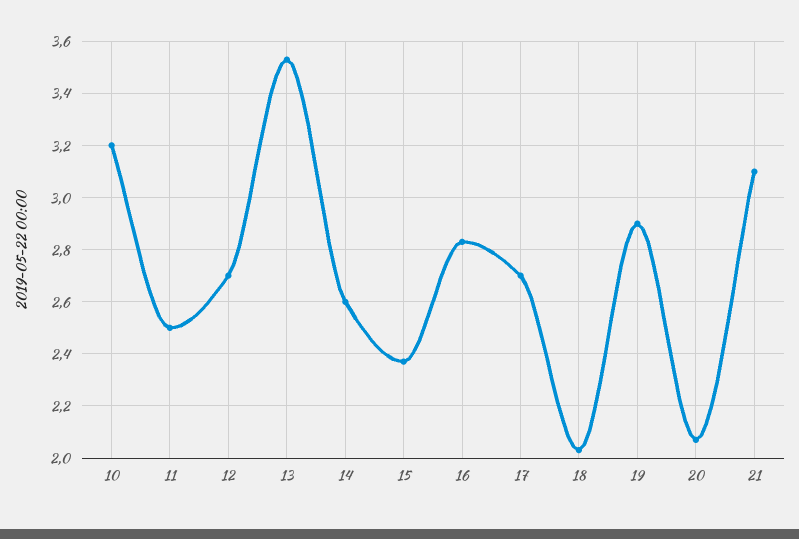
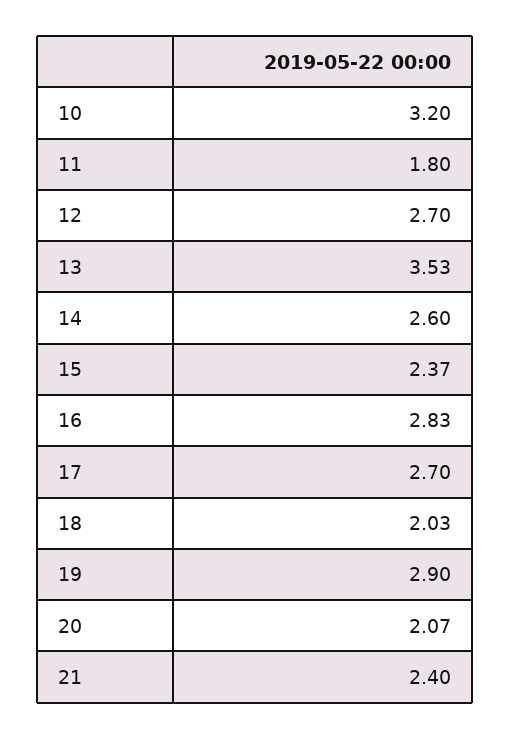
  {
    "10": 3.2,
-   "11": 2.5,
+   "11": 1.8,
    "12": 2.7,
    "13": 3.53,
    "14": 2.6,
    "15": 2.37,
    "16": 2.83,
    "17": 2.7,
    "18": 2.03,
    "19": 2.9,
    "20": 2.07,
-   "21": 3.1
+   "21": 2.4
  }

